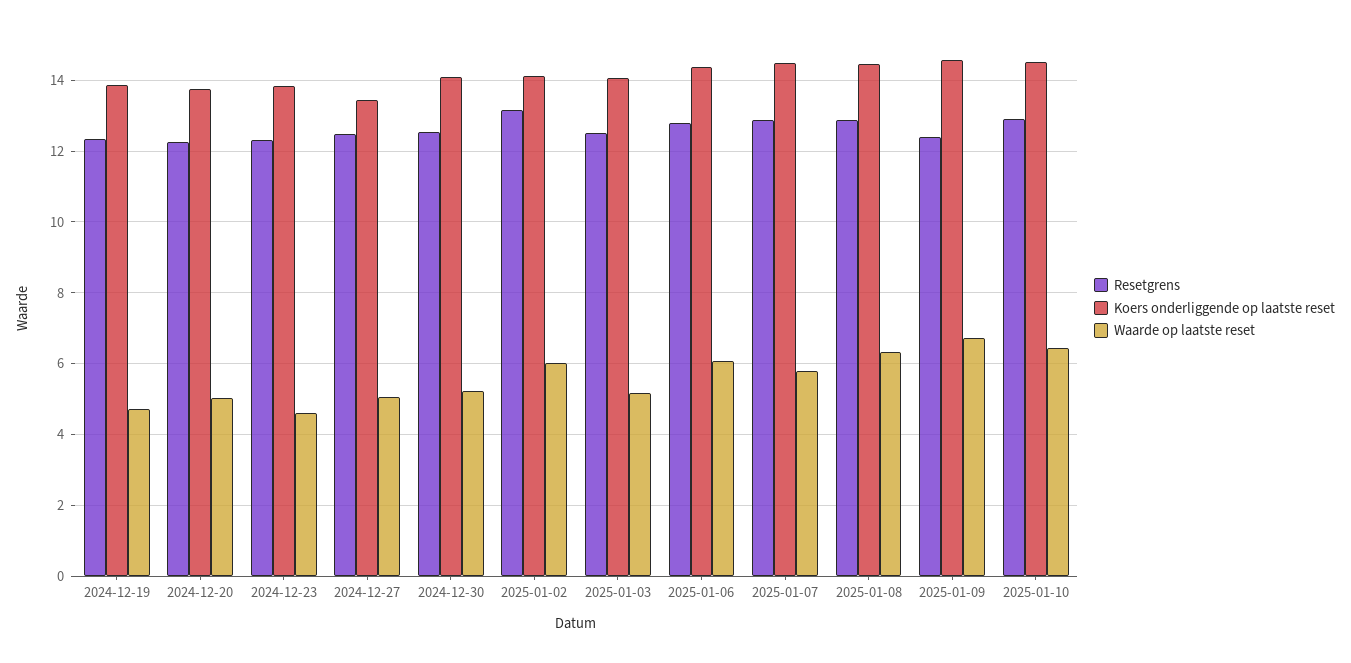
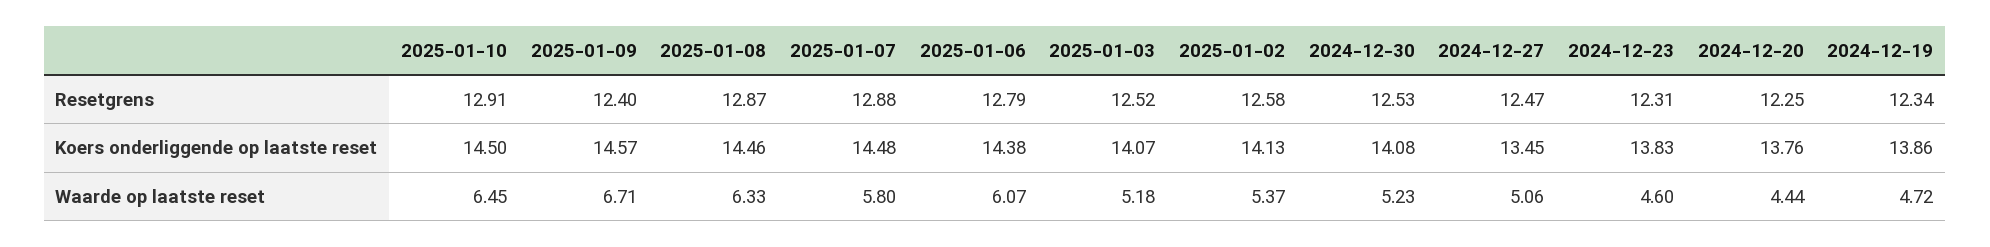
  {
    "Resetgrens": {
      "2024-12-19": 12.34,
      "2024-12-20": 12.25,
      "2024-12-23": 12.31,
      "2024-12-27": 12.47,
      "2024-12-30": 12.53,
-     "2025-01-02": 13.2,
+     "2025-01-02": 12.58,
      "2025-01-03": 12.52,
      "2025-01-06": 12.79,
      "2025-01-07": 12.88,
      "2025-01-08": 12.87,
      "2025-01-09": 12.4,
      "2025-01-10": 12.91
    },
    "Koers onderliggende op laatste reset": {
      "2024-12-19": 13.86,
      "2024-12-20": 13.76,
      "2024-12-23": 13.83,
      "2024-12-27": 13.45,
      "2024-12-30": 14.08,
      "2025-01-02": 14.13,
      "2025-01-03": 14.07,
      "2025-01-06": 14.38,
      "2025-01-07": 14.48,
      "2025-01-08": 14.46,
      "2025-01-09": 14.57,
      "2025-01-10": 14.5
    },
    "Waarde op laatste reset": {
      "2024-12-19": 4.72,
-     "2024-12-20": 5,
+     "2024-12-20": 4.44,
      "2024-12-23": 4.6,
      "2024-12-27": 5.06,
      "2024-12-30": 5.23,
-     "2025-01-02": 6,
+     "2025-01-02": 5.37,
      "2025-01-03": 5.18,
      "2025-01-06": 6.07,
      "2025-01-07": 5.8,
      "2025-01-08": 6.33,
      "2025-01-09": 6.71,
      "2025-01-10": 6.45
    }
  }

